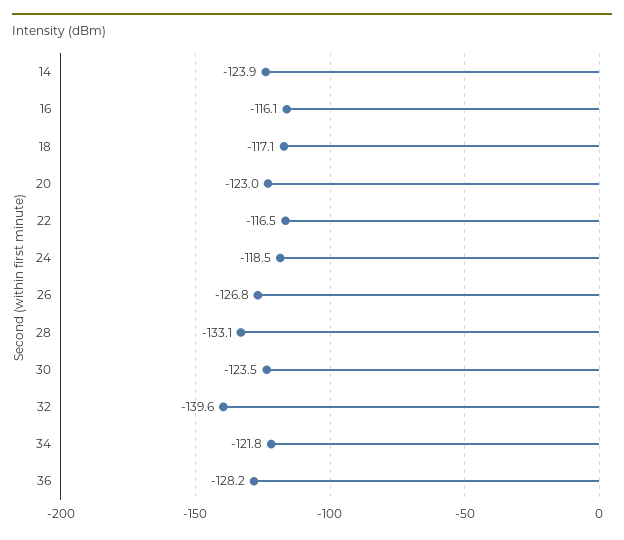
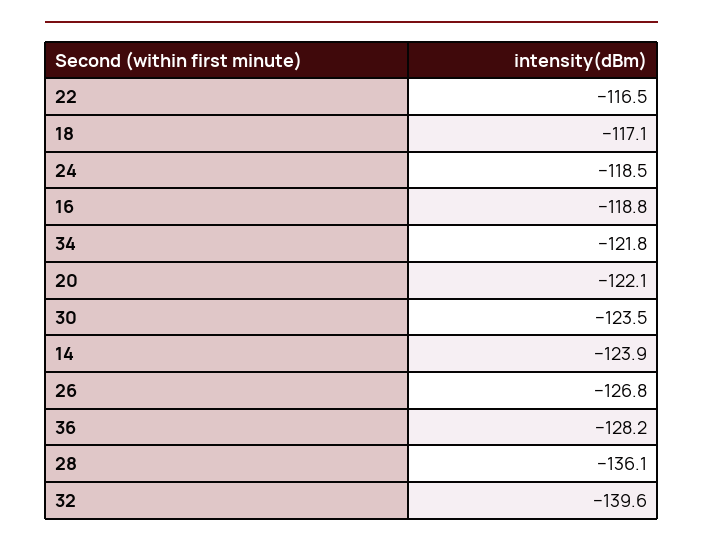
  {
    "14": -123.9,
-   "16": -116.1,
+   "16": -118.8,
    "18": -117.1,
-   "20": -123,
+   "20": -122.1,
    "22": -116.5,
    "24": -118.5,
    "26": -126.8,
-   "28": -133.1,
+   "28": -136.1,
    "30": -123.5,
    "32": -139.6,
    "34": -121.8,
    "36": -128.2
  }

